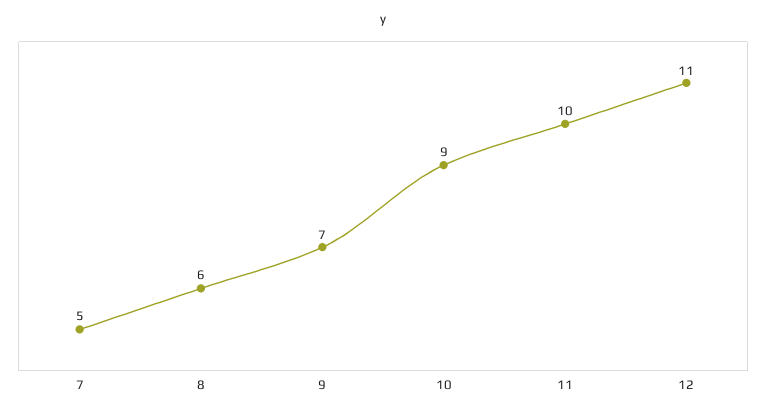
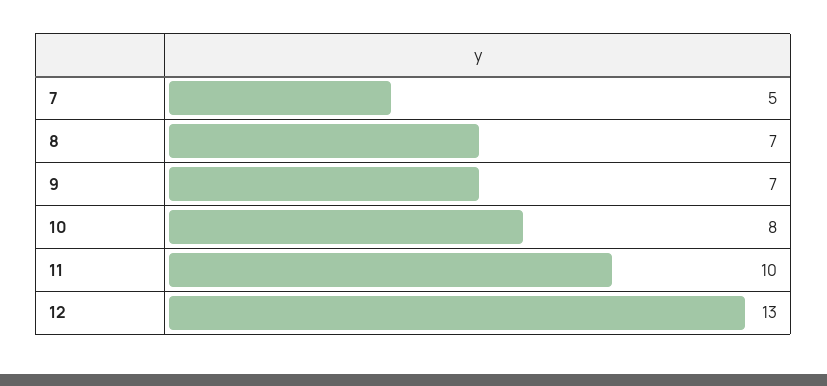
  {
    "7": 5,
-   "8": 6,
+   "8": 7,
    "9": 7,
-   "10": 9,
+   "10": 8,
    "11": 10,
-   "12": 11
+   "12": 13
  }

